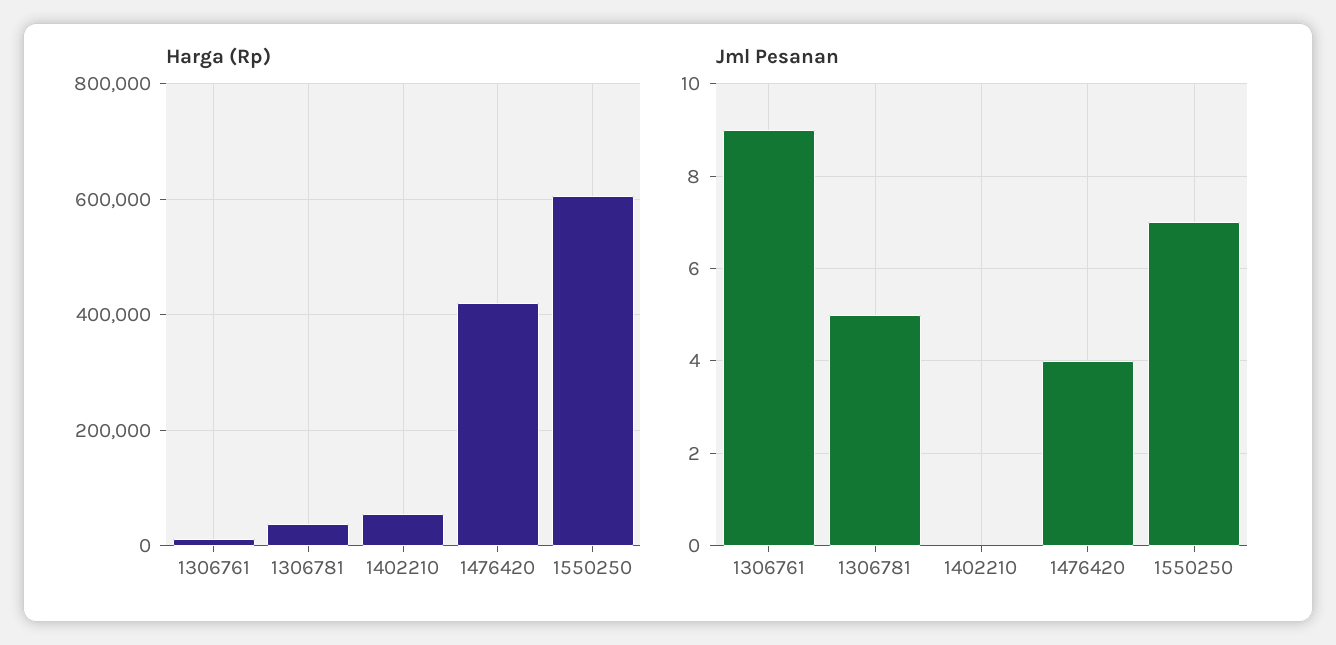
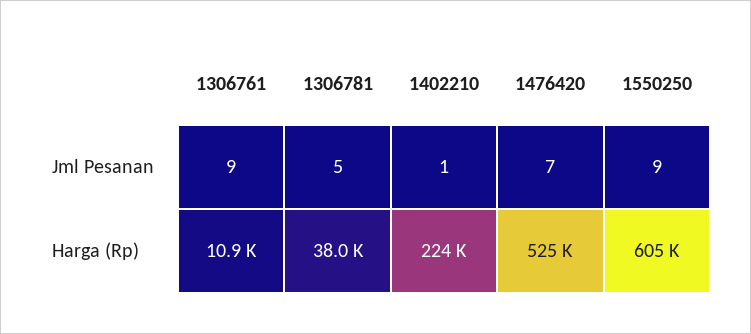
  {
    "Harga (Rp)": {
      "1306761": 10900,
      "1306781": 38000,
-     "1402210": 60000,
+     "1402210": 224000,
-     "1476420": 420000,
+     "1476420": 525000,
      "1550250": 605000
    },
    "Jml Pesanan": {
      "1306761": 9,
      "1306781": 5,
-     "1402210": 0,
+     "1402210": 1,
-     "1476420": 4,
+     "1476420": 7,
-     "1550250": 7
+     "1550250": 9
    }
  }

